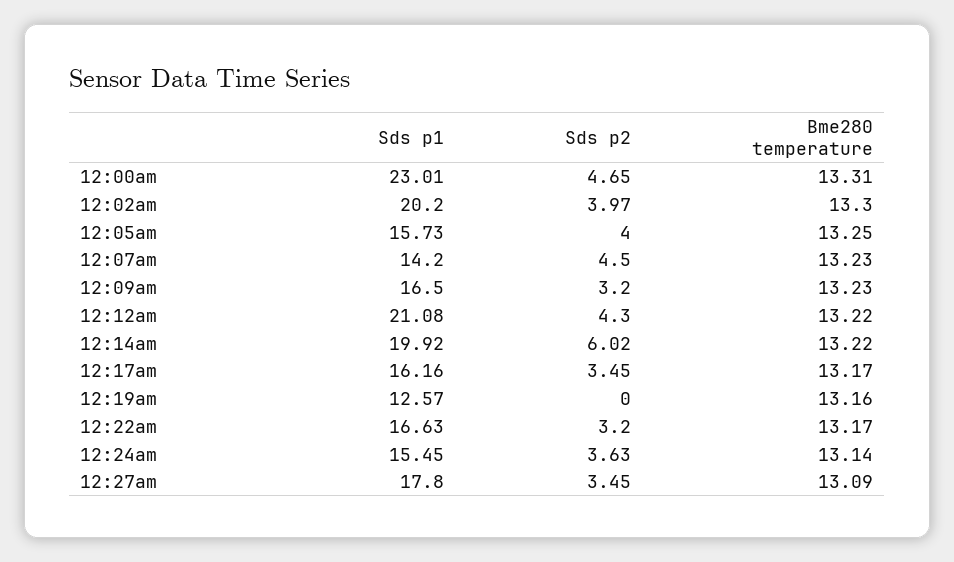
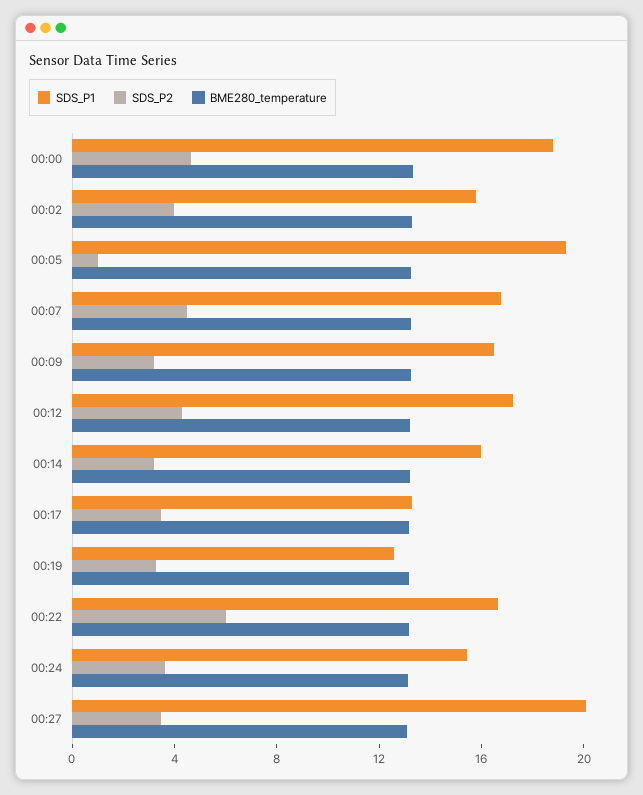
  {
    "Sds p1": {
-     "12:00am": 23.01,
+     "12:00am": 19,
-     "12:02am": 20.2,
+     "12:02am": 16,
-     "12:05am": 15.73,
+     "12:05am": 19,
-     "12:07am": 14.2,
+     "12:07am": 17,
      "12:09am": 16.5,
-     "12:12am": 21.08,
+     "12:12am": 17,
-     "12:14am": 19.92,
+     "12:14am": 16,
-     "12:17am": 16.16,
+     "12:17am": 13,
      "12:19am": 12.57,
      "12:22am": 16.63,
      "12:24am": 15.45,
-     "12:27am": 17.8
+     "12:27am": 20
    },
    "Sds p2": {
      "12:00am": 4.65,
      "12:02am": 3.97,
-     "12:05am": 4,
+     "12:05am": 1,
      "12:07am": 4.5,
      "12:09am": 3.2,
      "12:12am": 4.3,
-     "12:14am": 6.02,
+     "12:14am": 3,
      "12:17am": 3.45,
-     "12:19am": 0,
+     "12:19am": 3,
-     "12:22am": 3.2,
+     "12:22am": 6,
      "12:24am": 3.63,
      "12:27am": 3.45
    },
    "Bme280 temperature": {
      "12:00am": 13.31,
      "12:02am": 13.3,
      "12:05am": 13.25,
      "12:07am": 13.23,
      "12:09am": 13.23,
      "12:12am": 13.22,
      "12:14am": 13.22,
      "12:17am": 13.17,
      "12:19am": 13.16,
      "12:22am": 13.17,
      "12:24am": 13.14,
      "12:27am": 13.09
    }
  }

